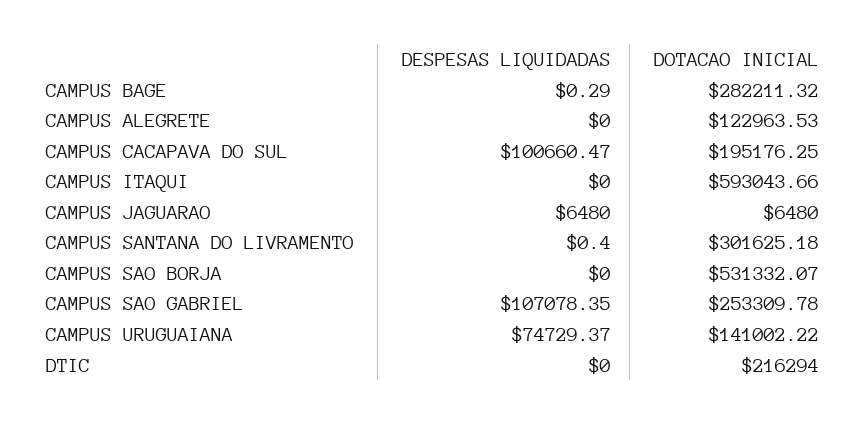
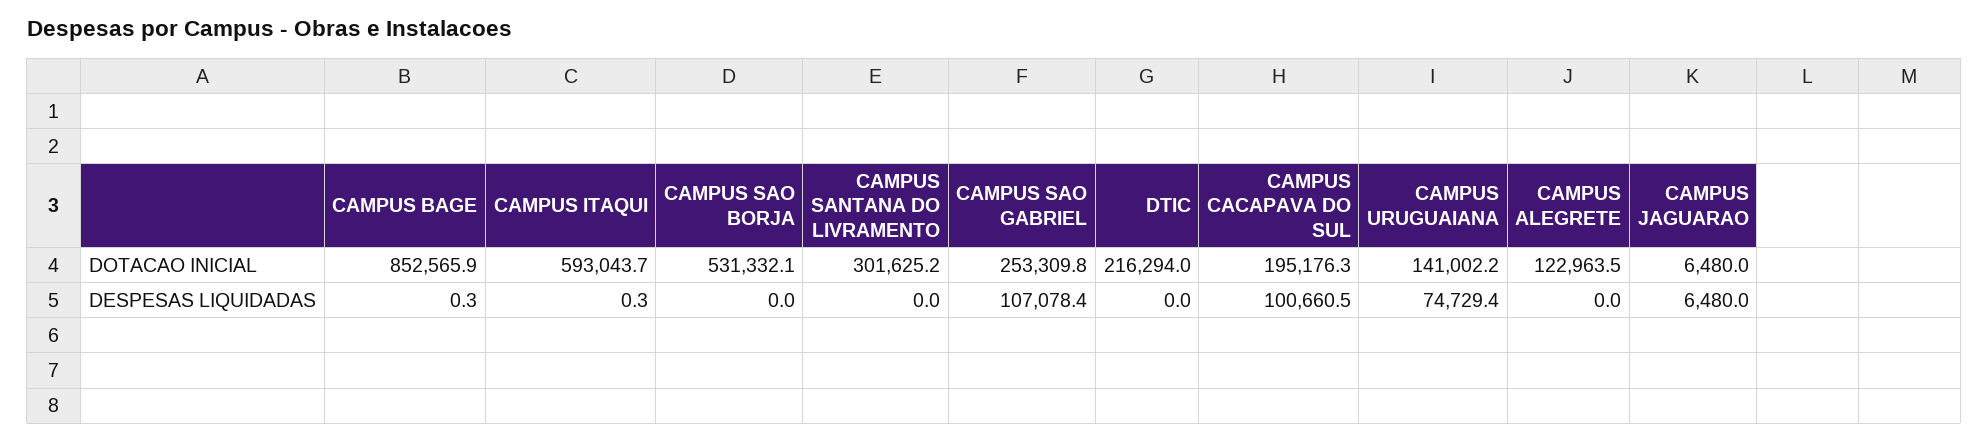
  {
    "DESPESAS LIQUIDADAS": {
      "CAMPUS BAGE": 0.29,
      "CAMPUS ALEGRETE": 0,
      "CAMPUS CACAPAVA DO SUL": 100660.47,
-     "CAMPUS ITAQUI": 0,
+     "CAMPUS ITAQUI": 0.3,
      "CAMPUS JAGUARAO": 6480,
-     "CAMPUS SANTANA DO LIVRAMENTO": 0.4,
+     "CAMPUS SANTANA DO LIVRAMENTO": 0,
      "CAMPUS SAO BORJA": 0,
      "CAMPUS SAO GABRIEL": 107078.35,
      "CAMPUS URUGUAIANA": 74729.37,
      "DTIC": 0
    },
    "DOTACAO INICIAL": {
-     "CAMPUS BAGE": 282211.32,
+     "CAMPUS BAGE": 852565.9,
      "CAMPUS ALEGRETE": 122963.53,
      "CAMPUS CACAPAVA DO SUL": 195176.25,
      "CAMPUS ITAQUI": 593043.66,
      "CAMPUS JAGUARAO": 6480,
      "CAMPUS SANTANA DO LIVRAMENTO": 301625.18,
      "CAMPUS SAO BORJA": 531332.07,
      "CAMPUS SAO GABRIEL": 253309.78,
      "CAMPUS URUGUAIANA": 141002.22,
      "DTIC": 216294
    }
  }

